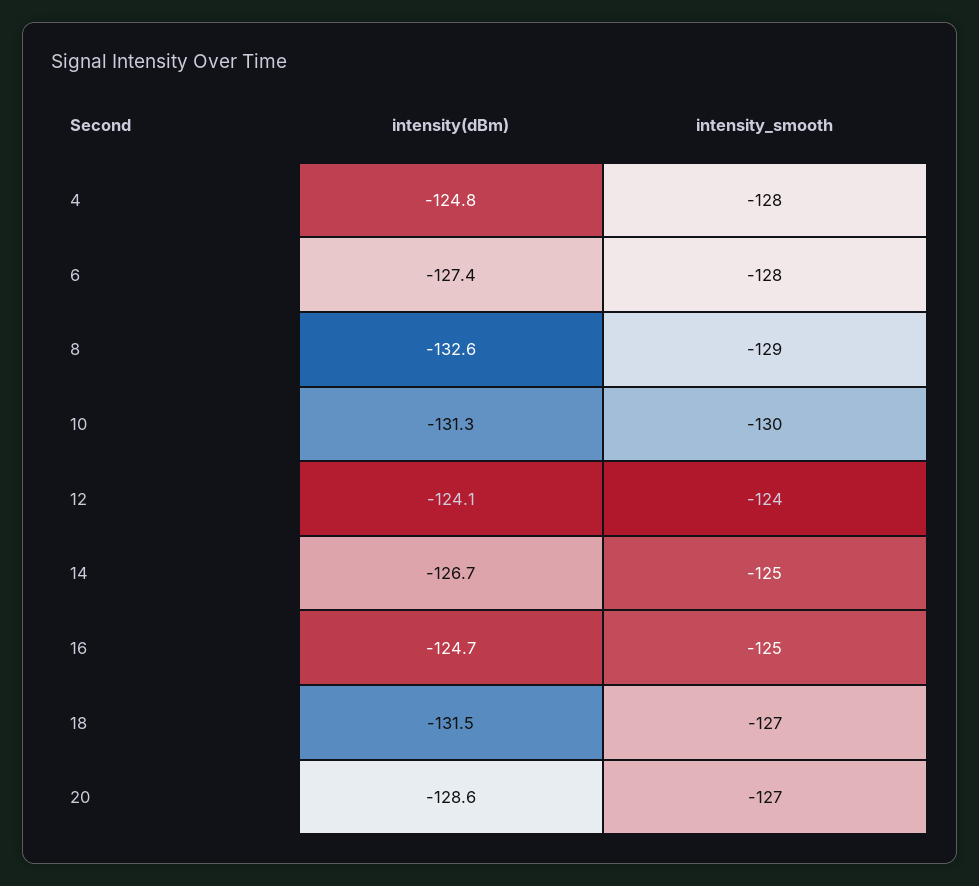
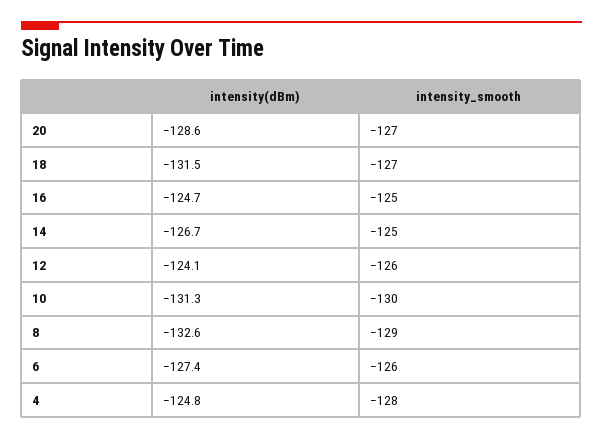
  {
    "intensity(dBm)": {
      "4": -124.8,
      "6": -127.4,
      "8": -132.6,
      "10": -131.3,
      "12": -124.1,
      "14": -126.7,
      "16": -124.7,
      "18": -131.5,
      "20": -128.6
    },
    "intensity_smooth": {
      "4": -128,
-     "6": -128,
+     "6": -126,
      "8": -129,
      "10": -130,
-     "12": -124,
+     "12": -126,
      "14": -125,
      "16": -125,
      "18": -127,
      "20": -127
    }
  }

